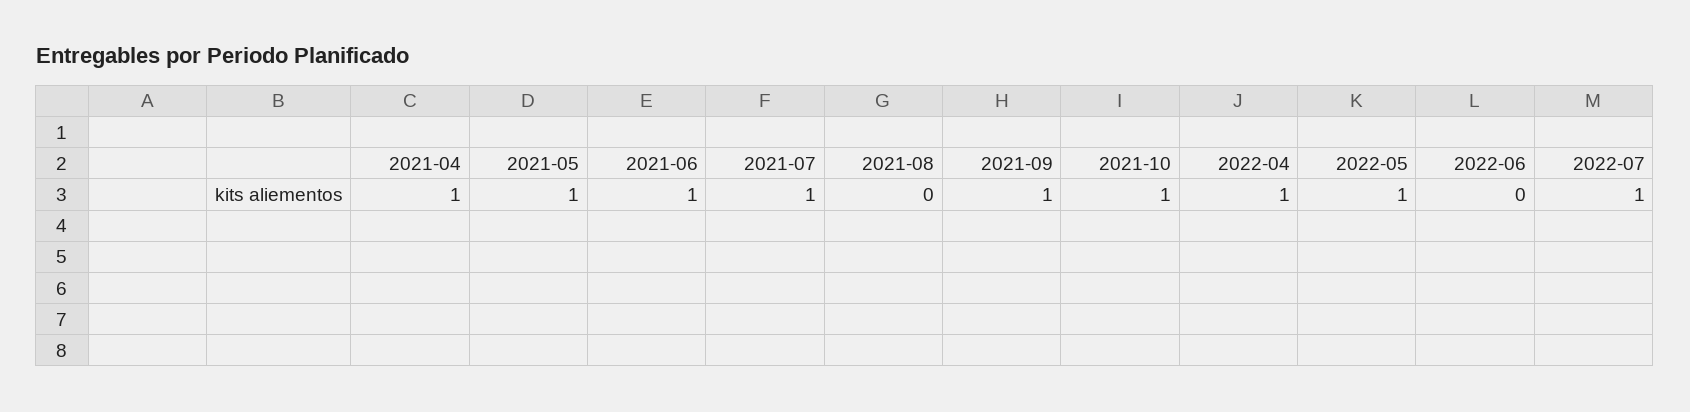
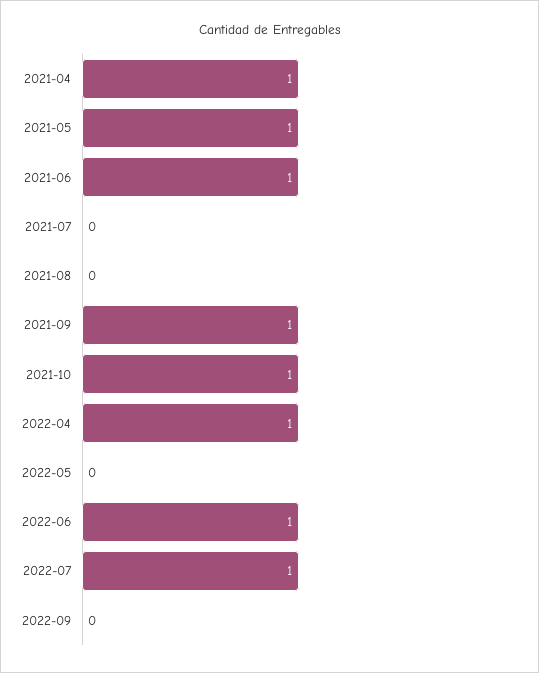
  {
    "2021-04": 1,
    "2021-05": 1,
    "2021-06": 1,
-   "2021-07": 1,
+   "2021-07": 0,
    "2021-08": 0,
    "2021-09": 1,
    "2021-10": 1,
    "2022-04": 1,
-   "2022-05": 1,
+   "2022-05": 0,
-   "2022-06": 0,
+   "2022-06": 1,
-   "2022-07": 1
+   "2022-07": 1,
+   "2022-09": 0
  }

